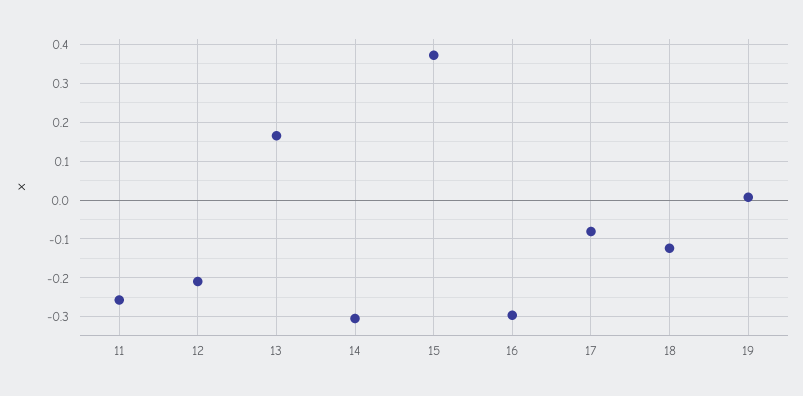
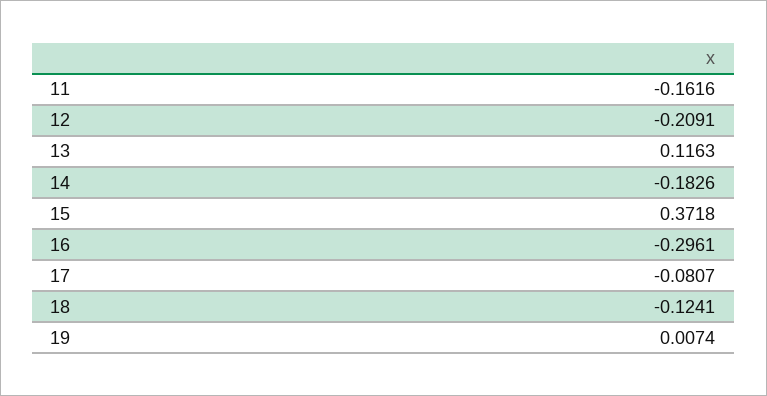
  {
-   "11": -0.26,
+   "11": -0.1616,
    "12": -0.2091,
-   "13": 0.16,
+   "13": 0.1163,
-   "14": -0.3,
+   "14": -0.1826,
    "15": 0.3718,
    "16": -0.2961,
    "17": -0.0807,
    "18": -0.1241,
    "19": 0.0074
  }

